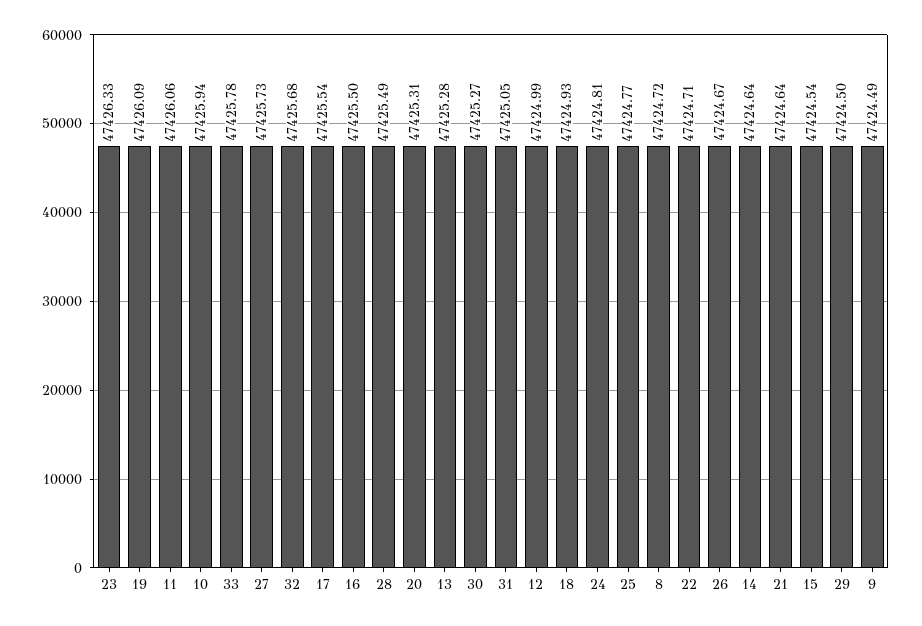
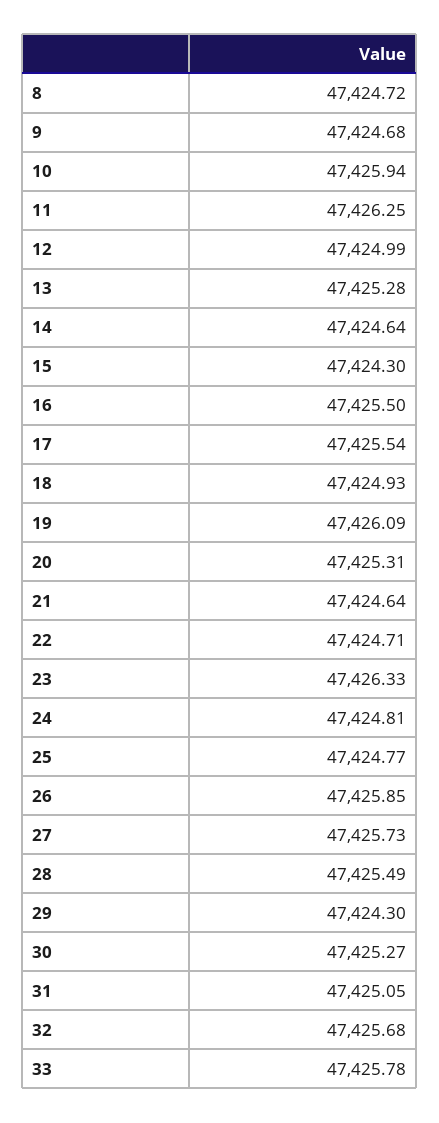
  {
    "23": 47426.33,
    "19": 47426.09,
-   "11": 47426.06,
+   "11": 47426.25,
    "10": 47425.94,
    "33": 47425.78,
    "27": 47425.73,
    "32": 47425.68,
    "17": 47425.54,
    "16": 47425.5,
    "28": 47425.49,
    "20": 47425.31,
    "13": 47425.28,
    "30": 47425.27,
    "31": 47425.05,
    "12": 47424.99,
    "18": 47424.93,
    "24": 47424.81,
    "25": 47424.77,
    "8": 47424.72,
    "22": 47424.71,
-   "26": 47424.67,
+   "26": 47425.85,
    "14": 47424.64,
    "21": 47424.64,
-   "15": 47424.54,
+   "15": 47424.3,
-   "29": 47424.5,
+   "29": 47424.3,
-   "9": 47424.49
+   "9": 47424.68
  }

